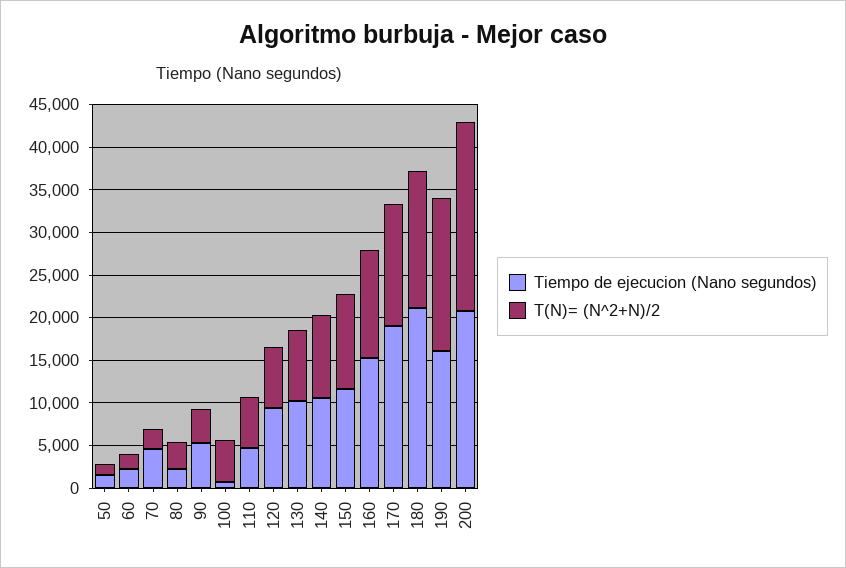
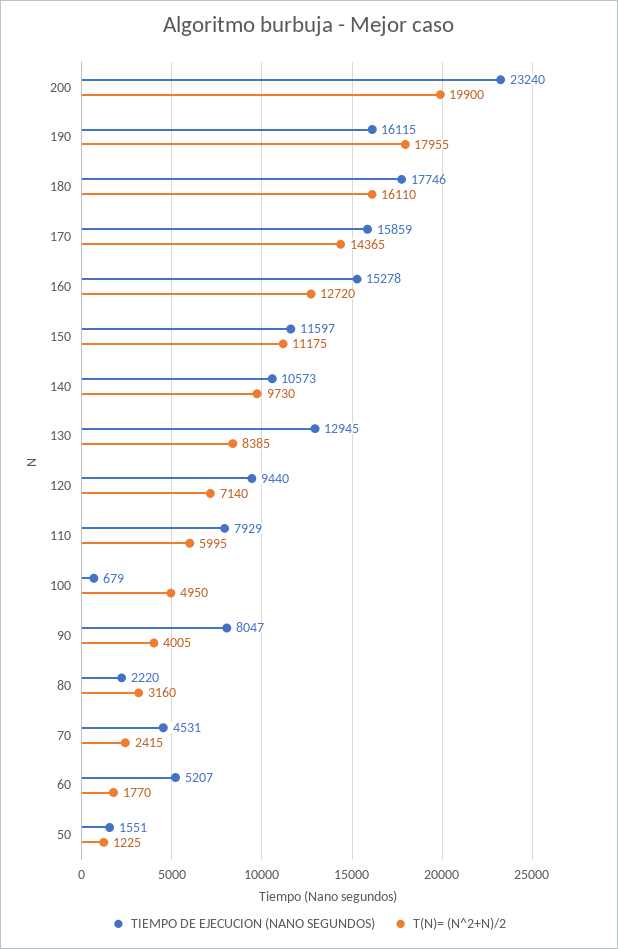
  {
    "Tiempo de ejecucion (Nano segundos)": {
      "50": 1551,
-     "60": 2000,
+     "60": 5207,
      "70": 4531,
      "80": 2220,
-     "90": 5000,
+     "90": 8047,
      "100": 679,
-     "110": 5000,
+     "110": 7929,
      "120": 9440,
-     "130": 10000,
+     "130": 12945,
      "140": 10573,
      "150": 11597,
      "160": 15278,
-     "170": 19000,
+     "170": 15859,
-     "180": 21000,
+     "180": 17746,
      "190": 16115,
-     "200": 21000
+     "200": 23240
    },
    "T(N)= (N^2+N)/2": {
      "50": 1225,
      "60": 1770,
      "70": 2415,
      "80": 3160,
      "90": 4005,
      "100": 4950,
      "110": 5995,
      "120": 7140,
      "130": 8385,
      "140": 9730,
      "150": 11175,
      "160": 12720,
      "170": 14365,
      "180": 16110,
      "190": 17955,
-     "200": 22000
+     "200": 19900
    }
  }

